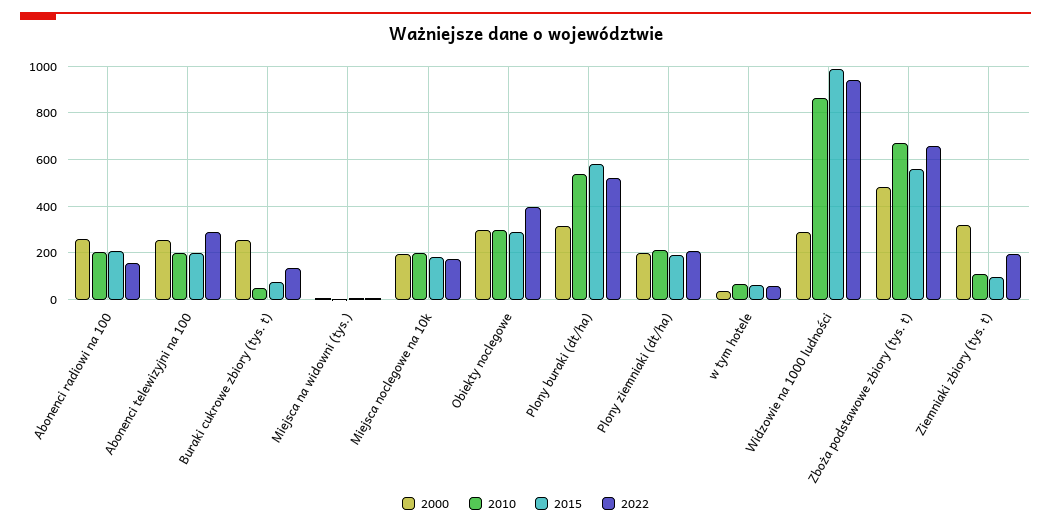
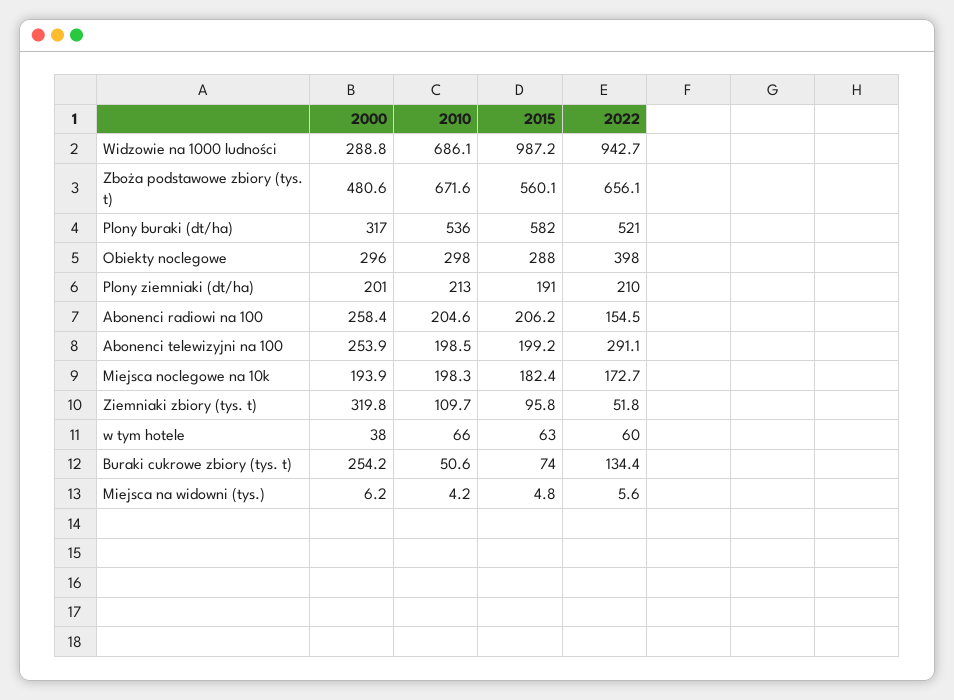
  {
    "2000": {
      "Abonenci radiowi na 100": 258.4,
      "Abonenci telewizyjni na 100": 253.9,
      "Buraki cukrowe zbiory (tys. t)": 254.2,
      "Miejsca na widowni (tys.)": 6.2,
      "Miejsca noclegowe na 10k": 193.9,
      "Obiekty noclegowe": 296,
      "Plony buraki (dt/ha)": 317,
      "Plony ziemniaki (dt/ha)": 201,
      "w tym hotele": 38,
      "Widzowie na 1000 ludności": 288.8,
      "Zboża podstawowe zbiory (tys. t)": 480.6,
      "Ziemniaki zbiory (tys. t)": 319.8
    },
    "2010": {
      "Abonenci radiowi na 100": 204.6,
      "Abonenci telewizyjni na 100": 198.5,
      "Buraki cukrowe zbiory (tys. t)": 50.6,
      "Miejsca na widowni (tys.)": 4.2,
      "Miejsca noclegowe na 10k": 198.3,
      "Obiekty noclegowe": 298,
      "Plony buraki (dt/ha)": 536,
      "Plony ziemniaki (dt/ha)": 213,
      "w tym hotele": 66,
-     "Widzowie na 1000 ludności": 850,
+     "Widzowie na 1000 ludności": 686.1,
      "Zboża podstawowe zbiory (tys. t)": 671.6,
      "Ziemniaki zbiory (tys. t)": 109.7
    },
    "2015": {
      "Abonenci radiowi na 100": 206.2,
      "Abonenci telewizyjni na 100": 199.2,
      "Buraki cukrowe zbiory (tys. t)": 74,
      "Miejsca na widowni (tys.)": 4.8,
      "Miejsca noclegowe na 10k": 182.4,
      "Obiekty noclegowe": 288,
      "Plony buraki (dt/ha)": 582,
      "Plony ziemniaki (dt/ha)": 191,
      "w tym hotele": 63,
      "Widzowie na 1000 ludności": 987.2,
      "Zboża podstawowe zbiory (tys. t)": 560.1,
      "Ziemniaki zbiory (tys. t)": 95.8
    },
    "2022": {
      "Abonenci radiowi na 100": 154.5,
      "Abonenci telewizyjni na 100": 291.1,
      "Buraki cukrowe zbiory (tys. t)": 134.4,
      "Miejsca na widowni (tys.)": 5.6,
      "Miejsca noclegowe na 10k": 172.7,
      "Obiekty noclegowe": 398,
      "Plony buraki (dt/ha)": 521,
      "Plony ziemniaki (dt/ha)": 210,
      "w tym hotele": 60,
      "Widzowie na 1000 ludności": 942.7,
      "Zboża podstawowe zbiory (tys. t)": 656.1,
-     "Ziemniaki zbiory (tys. t)": 200
+     "Ziemniaki zbiory (tys. t)": 51.8
    }
  }

